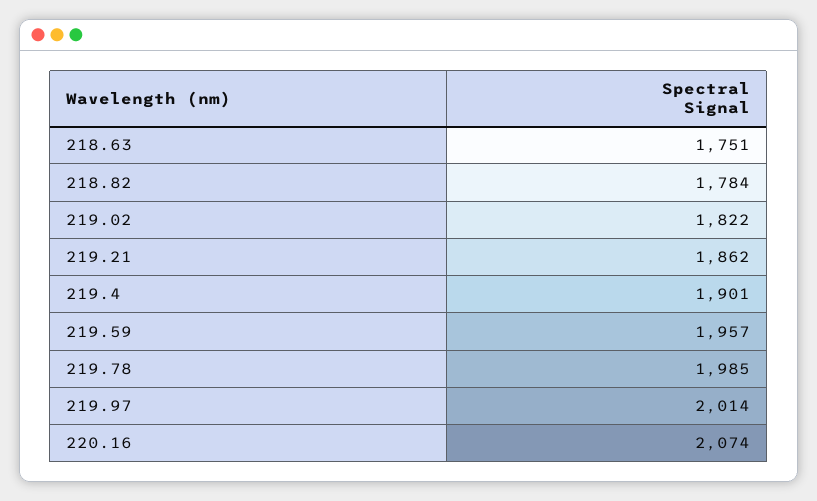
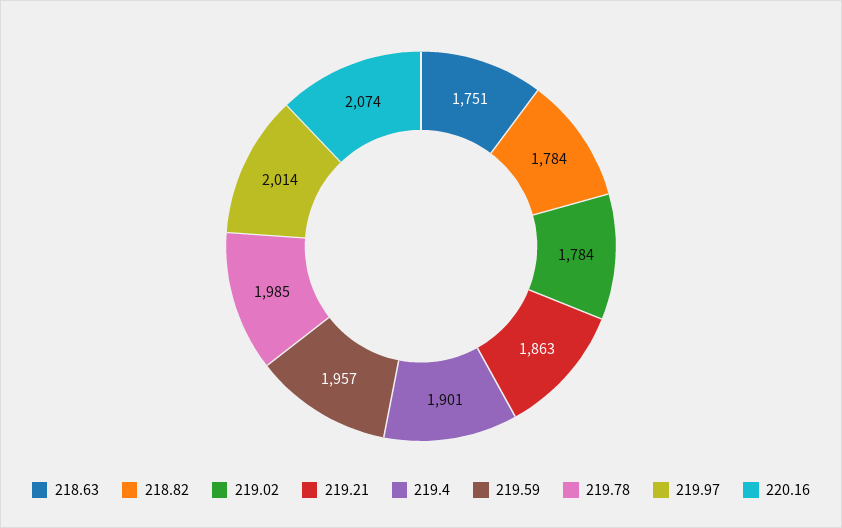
  {
    "218.63": 1751,
    "218.82": 1784,
-   "219.02": 1822,
+   "219.02": 1784,
-   "219.21": 1862,
+   "219.21": 1863,
    "219.4": 1901,
    "219.59": 1957,
    "219.78": 1985,
    "219.97": 2014,
    "220.16": 2074
  }

